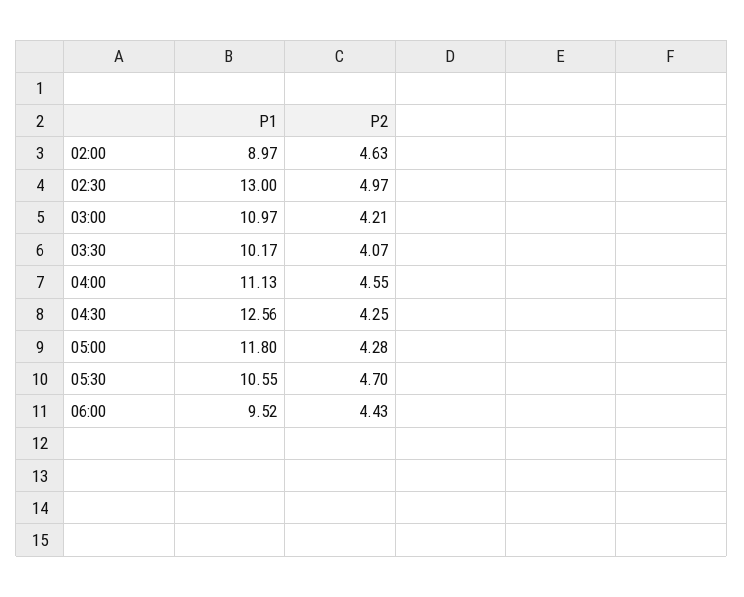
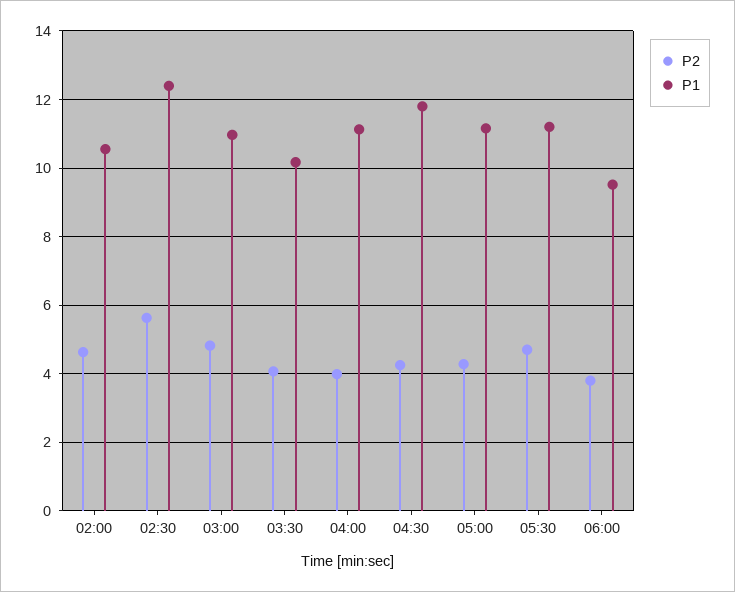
  {
    "P1": {
-     "02:00": 8.97,
+     "02:00": 10.6,
-     "02:30": 13,
+     "02:30": 12.4,
      "03:00": 10.97,
      "03:30": 10.17,
      "04:00": 11.13,
-     "04:30": 12.56,
+     "04:30": 11.8,
-     "05:00": 11.8,
+     "05:00": 11.2,
-     "05:30": 10.55,
+     "05:30": 11.2,
      "06:00": 9.52
    },
    "P2": {
      "02:00": 4.63,
-     "02:30": 4.97,
+     "02:30": 5.6,
-     "03:00": 4.21,
+     "03:00": 4.8,
      "03:30": 4.07,
-     "04:00": 4.55,
+     "04:00": 4,
      "04:30": 4.25,
      "05:00": 4.28,
      "05:30": 4.7,
-     "06:00": 4.43
+     "06:00": 3.8
    }
  }

